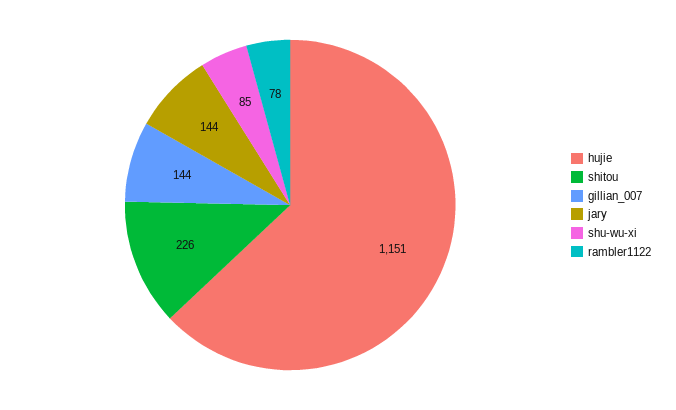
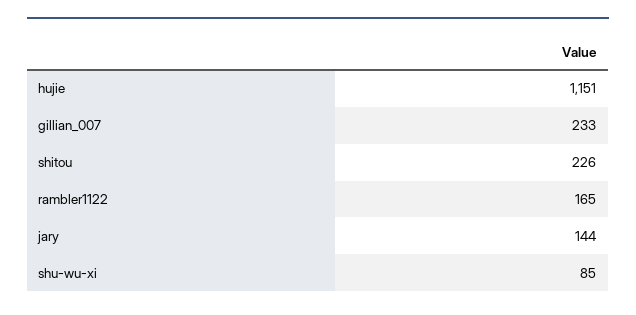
  {
    "hujie": 1151,
    "shitou": 226,
-   "gillian_007": 144,
+   "gillian_007": 233,
    "jary": 144,
    "shu-wu-xi": 85,
-   "rambler1122": 78
+   "rambler1122": 165
  }

